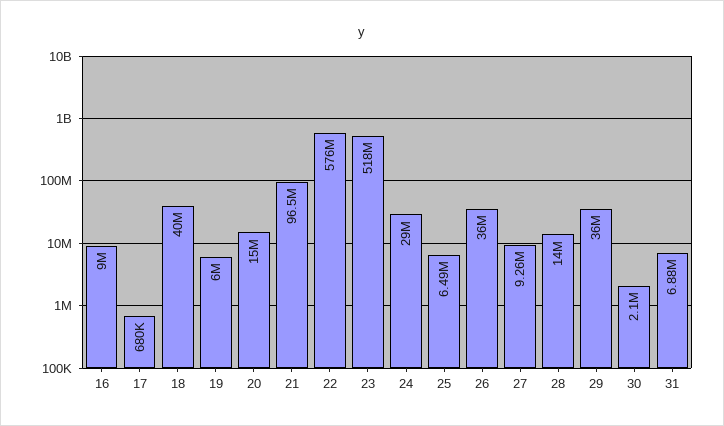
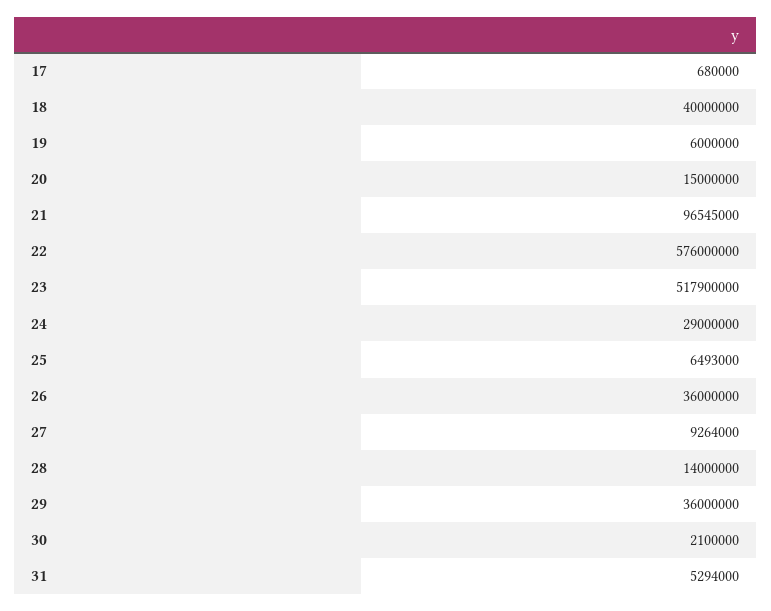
  {
-   "16": 9000000,
    "17": 680000,
    "18": 40000000,
    "19": 6000000,
    "20": 15000000,
    "21": 96545000,
    "22": 576000000,
    "23": 517900000,
    "24": 29000000,
    "25": 6493000,
    "26": 36000000,
    "27": 9264000,
    "28": 14000000,
    "29": 36000000,
    "30": 2100000,
-   "31": 6880000
+   "31": 5294000
  }

